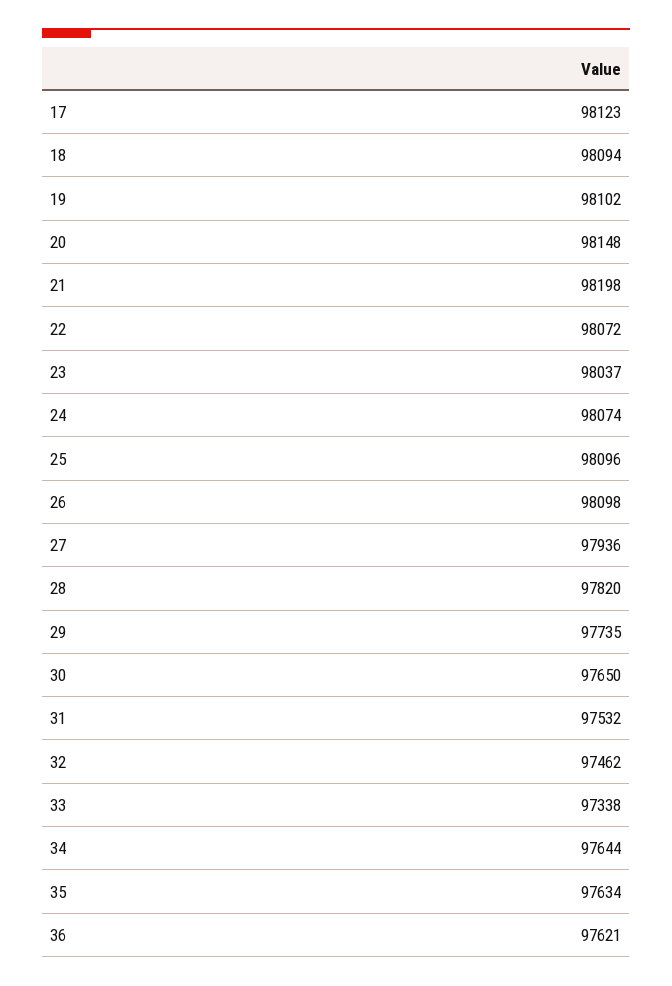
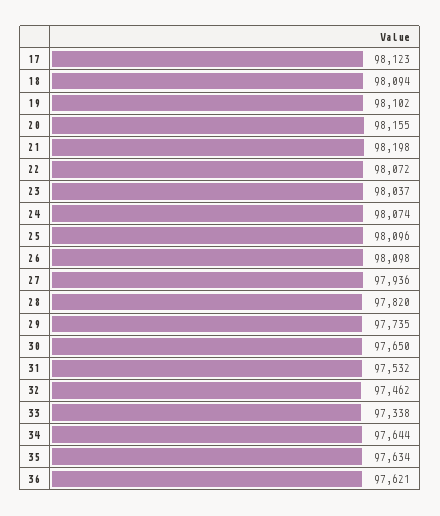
  {
    "17": 98123,
    "18": 98094,
    "19": 98102,
-   "20": 98148,
+   "20": 98155,
    "21": 98198,
    "22": 98072,
    "23": 98037,
    "24": 98074,
    "25": 98096,
    "26": 98098,
    "27": 97936,
    "28": 97820,
    "29": 97735,
    "30": 97650,
    "31": 97532,
    "32": 97462,
    "33": 97338,
    "34": 97644,
    "35": 97634,
    "36": 97621
  }

